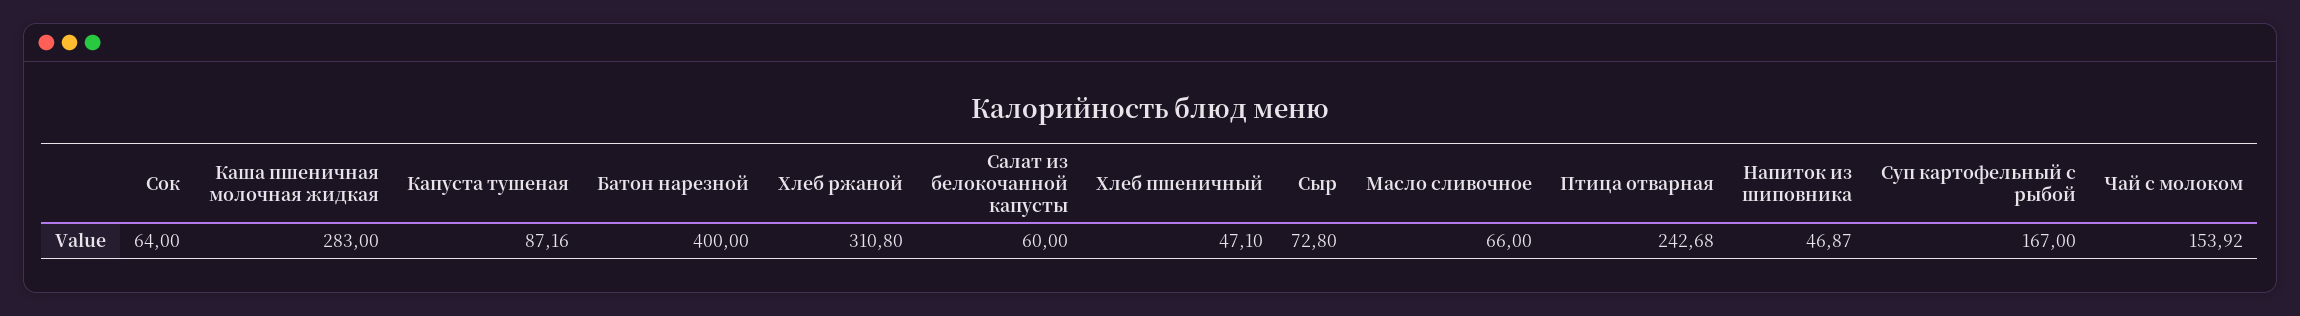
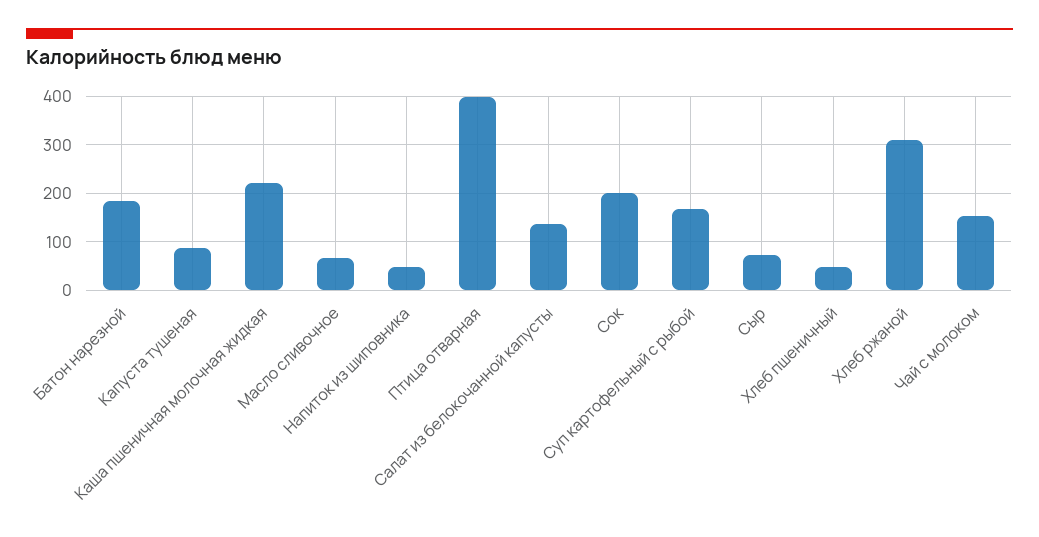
  {
-   "Сок": 64,
+   "Сок": 200,
-   "Каша пшеничная молочная жидкая": 283,
+   "Каша пшеничная молочная жидкая": 220,
    "Капуста тушеная": 87.16,
-   "Батон нарезной": 400,
+   "Батон нарезной": 180,
    "Хлеб ржаной": 310.8,
-   "Салат из белокочанной капусты": 60,
+   "Салат из белокочанной капусты": 140,
    "Хлеб пшеничный": 47.1,
    "Сыр": 72.8,
    "Масло сливочное": 66,
-   "Птица отварная": 242.68,
+   "Птица отварная": 400,
    "Напиток из шиповника": 46.87,
    "Суп картофельный с рыбой": 167,
    "Чай с молоком": 153.92
  }

